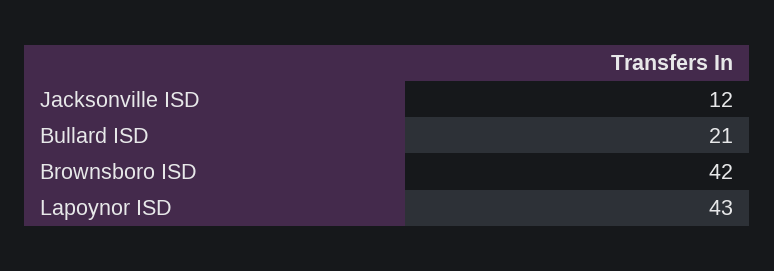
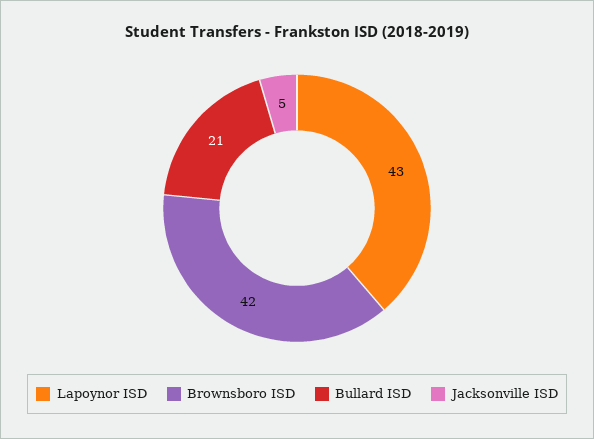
  {
-   "Jacksonville ISD": 12,
+   "Jacksonville ISD": 5,
    "Bullard ISD": 21,
    "Brownsboro ISD": 42,
    "Lapoynor ISD": 43
  }

